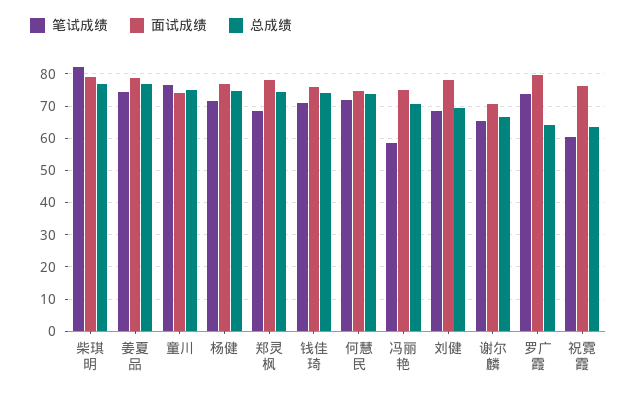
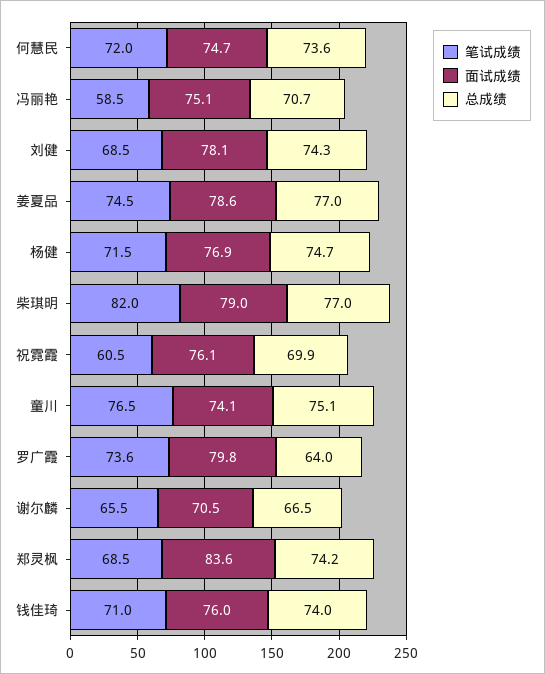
  {
    "笔试成绩": {
      "柴琪明": 82,
      "姜夏品": 74.5,
      "童川": 76.5,
      "杨健": 71.5,
      "郑灵枫": 68.5,
      "钱佳琦": 71,
      "何慧民": 72,
      "冯丽艳": 58.5,
      "刘健": 68.5,
      "谢尔麟": 65.5,
      "罗广霞": 73.6,
      "祝霓霞": 60.5
    },
    "面试成绩": {
      "柴琪明": 79,
      "姜夏品": 78.6,
      "童川": 74.1,
      "杨健": 76.9,
-     "郑灵枫": 78,
+     "郑灵枫": 83.6,
      "钱佳琦": 76,
      "何慧民": 74.7,
      "冯丽艳": 75.1,
      "刘健": 78.1,
      "谢尔麟": 70.5,
      "罗广霞": 79.8,
      "祝霓霞": 76.1
    },
    "总成绩": {
      "柴琪明": 77,
      "姜夏品": 77,
      "童川": 75.1,
      "杨健": 74.7,
      "郑灵枫": 74.2,
      "钱佳琦": 74,
      "何慧民": 73.6,
      "冯丽艳": 70.7,
-     "刘健": 70,
+     "刘健": 74.3,
      "谢尔麟": 66.5,
      "罗广霞": 64,
-     "祝霓霞": 64
+     "祝霓霞": 69.9
    }
  }

